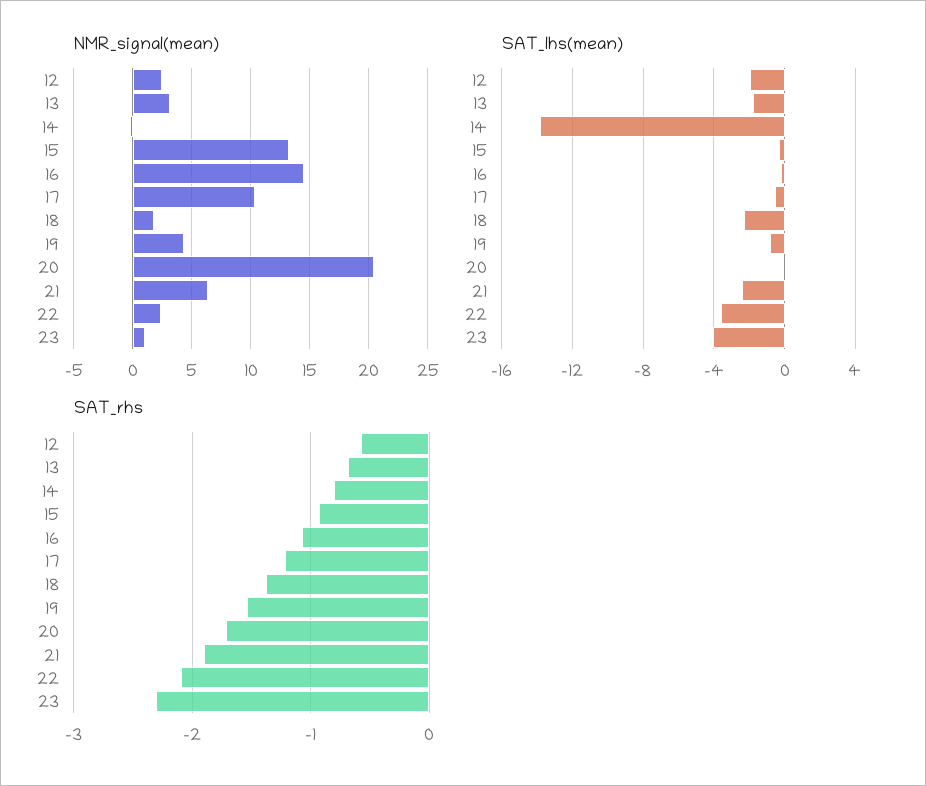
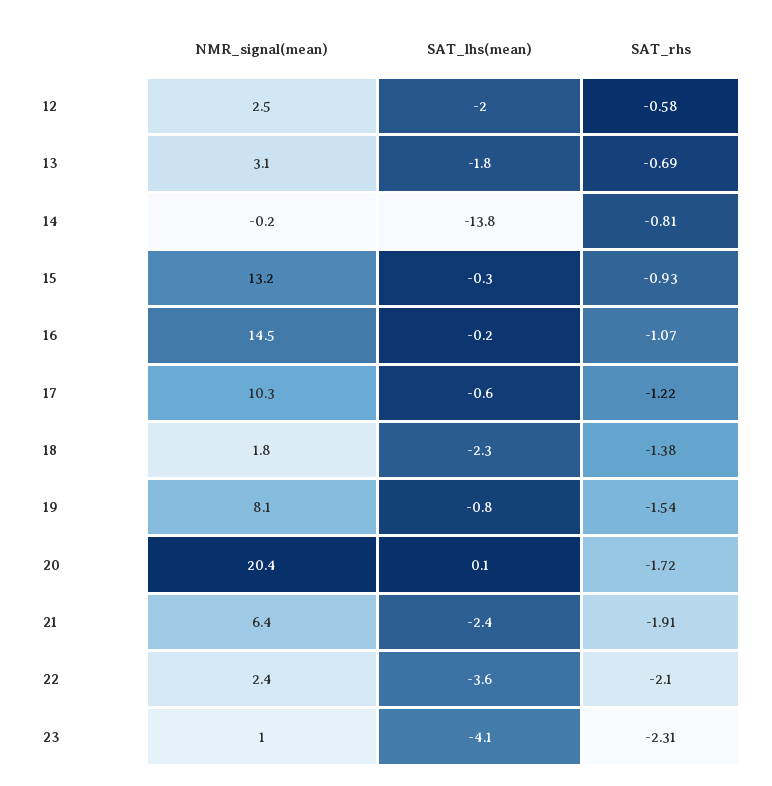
  {
    "NMR_signal(mean)": {
      "12": 2.5,
      "13": 3.1,
      "14": -0.2,
      "15": 13.2,
      "16": 14.5,
      "17": 10.3,
      "18": 1.8,
-     "19": 4,
+     "19": 8.1,
      "20": 20.4,
      "21": 6.4,
      "22": 2.4,
      "23": 1
    },
    "SAT_lhs(mean)": {
      "12": -2,
      "13": -1.8,
      "14": -13.8,
      "15": -0.3,
      "16": -0.2,
      "17": -0.6,
      "18": -2.3,
      "19": -0.8,
      "20": 0.1,
      "21": -2.4,
      "22": -3.6,
      "23": -4.1
    },
    "SAT_rhs": {
      "12": -0.58,
      "13": -0.69,
      "14": -0.81,
      "15": -0.93,
      "16": -1.07,
      "17": -1.22,
      "18": -1.38,
      "19": -1.54,
      "20": -1.72,
      "21": -1.91,
      "22": -2.1,
      "23": -2.31
    }
  }

